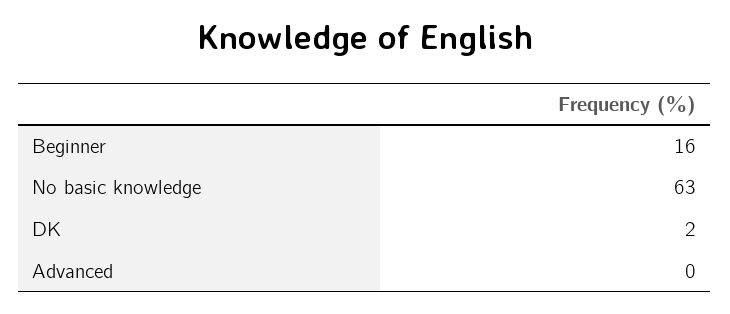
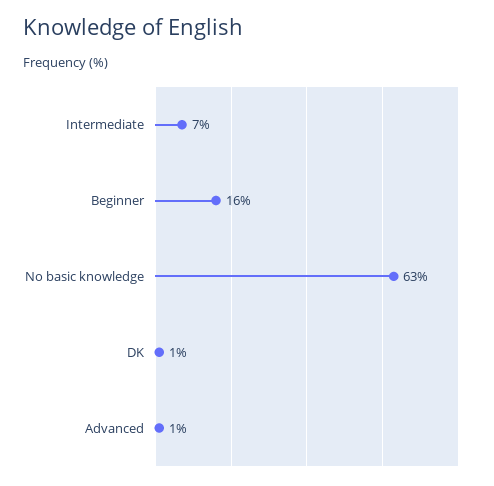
  {
    "Beginner": 16,
    "No basic knowledge": 63,
-   "DK": 2,
+   "DK": 1,
-   "Advanced": 0
+   "Advanced": 1,
+   "Intermediate": 7
  }

